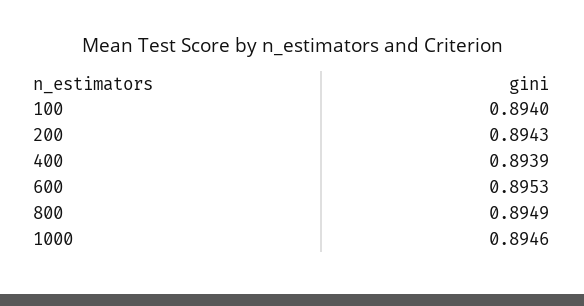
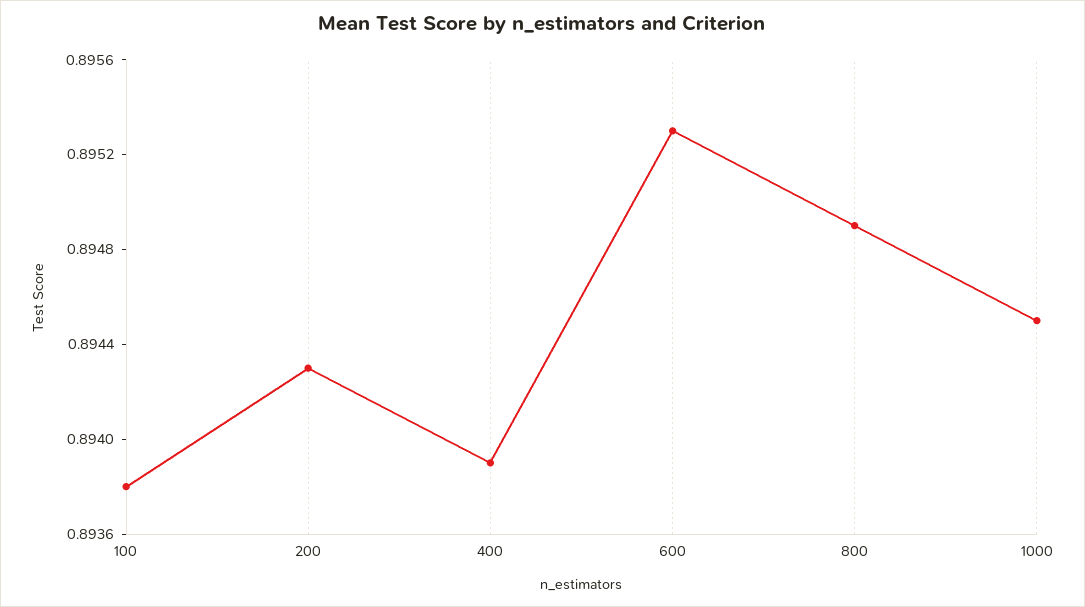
  {
-   "100": 0.894,
+   "100": 0.8938,
    "200": 0.8943,
    "400": 0.8939,
    "600": 0.8953,
    "800": 0.8949,
-   "1000": 0.8946
+   "1000": 0.8945
  }

